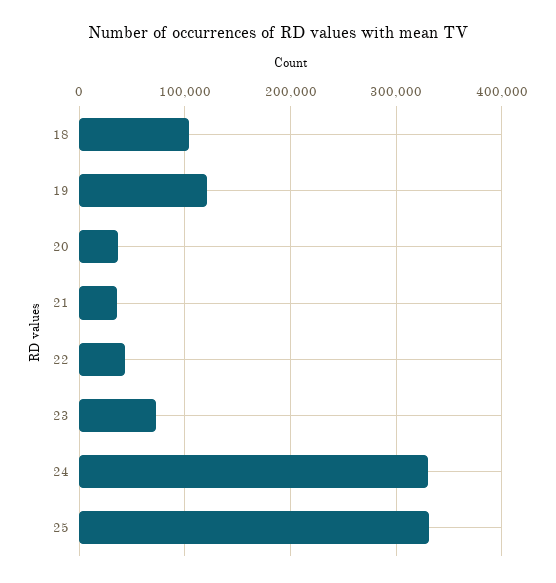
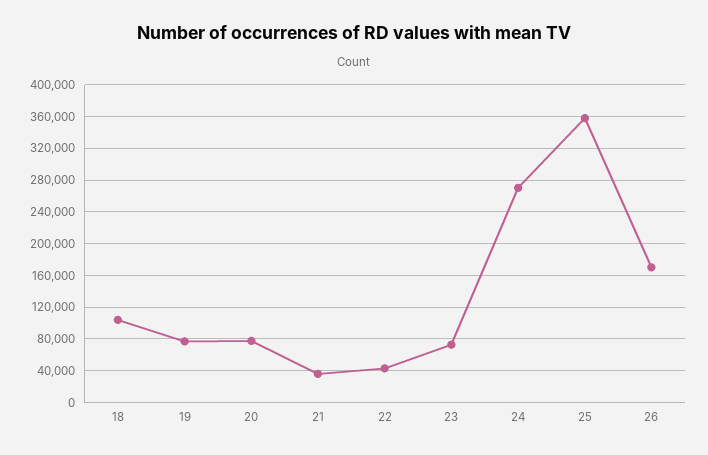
  {
    "18": 100000,
-   "19": 120000,
+   "19": 80000,
-   "20": 40000,
+   "20": 80000,
    "21": 40000,
    "22": 40000,
    "23": 70000,
-   "24": 330000,
+   "24": 270000,
-   "25": 330000
+   "25": 360000,
+   "26": 170000
  }

